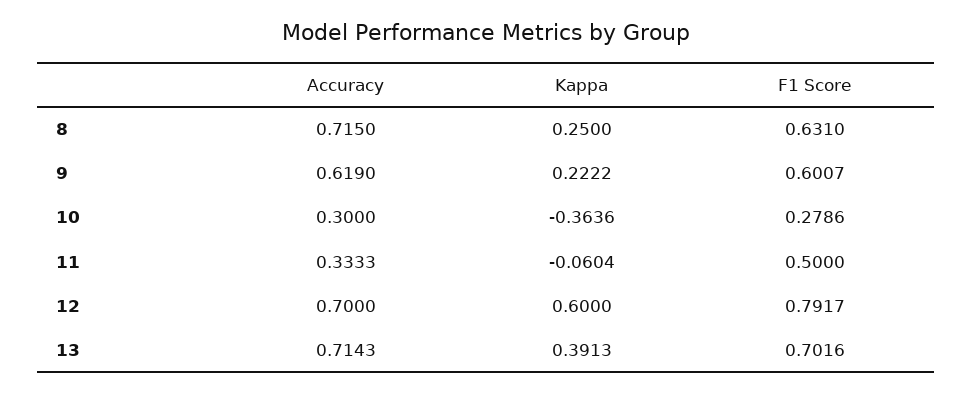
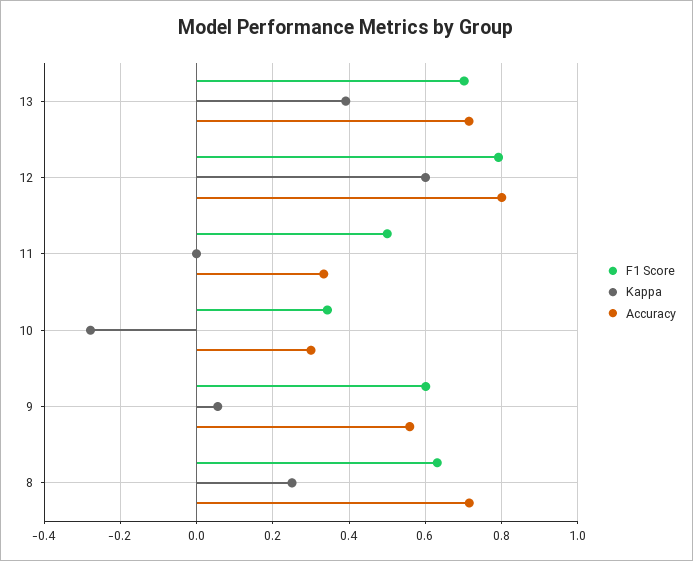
  {
    "Accuracy": {
      "8": 0.715,
-     "9": 0.619,
+     "9": 0.56,
      "10": 0.3,
      "11": 0.3333,
-     "12": 0.7,
+     "12": 0.8,
      "13": 0.7143
    },
    "Kappa": {
      "8": 0.25,
-     "9": 0.2222,
+     "9": 0.06,
-     "10": -0.3636,
+     "10": -0.28,
-     "11": -0.0604,
+     "11": 0,
      "12": 0.6,
      "13": 0.3913
    },
    "F1 Score": {
      "8": 0.631,
      "9": 0.6007,
-     "10": 0.2786,
+     "10": 0.34,
      "11": 0.5,
      "12": 0.7917,
      "13": 0.7016
    }
  }

